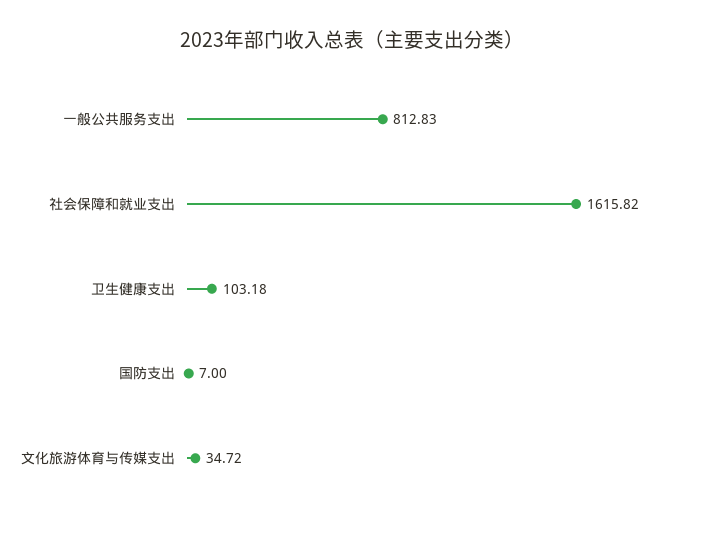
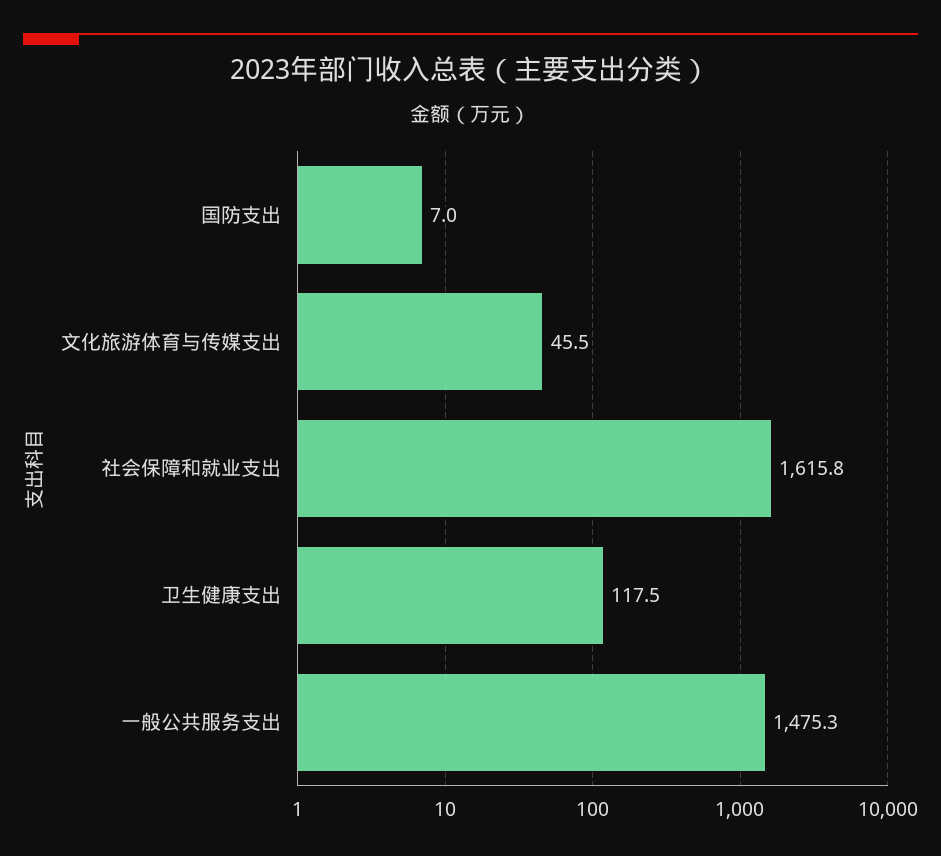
  {
-   "一般公共服务支出": 812.83,
+   "一般公共服务支出": 1475.3,
    "社会保障和就业支出": 1615.82,
-   "卫生健康支出": 103.18,
+   "卫生健康支出": 117.5,
    "国防支出": 7,
-   "文化旅游体育与传媒支出": 34.72
+   "文化旅游体育与传媒支出": 45.5
  }

